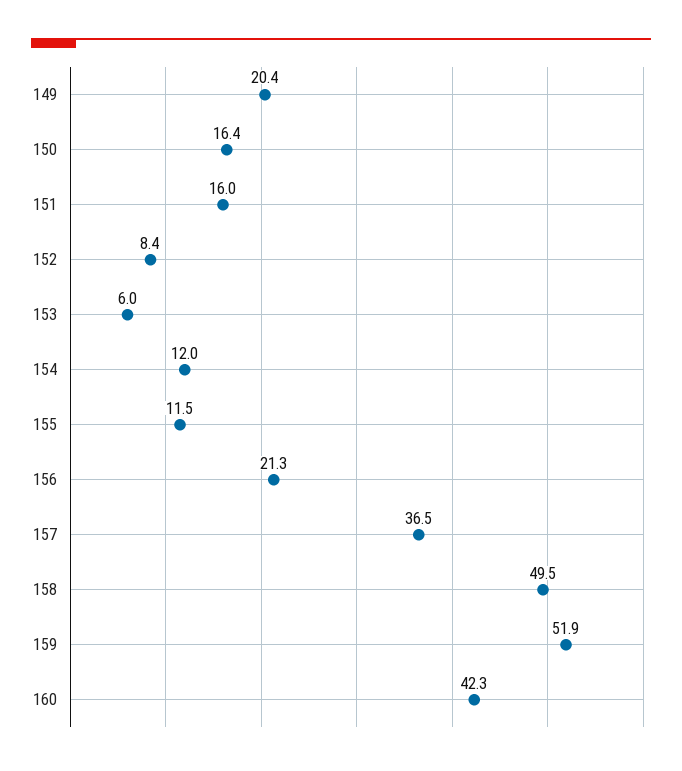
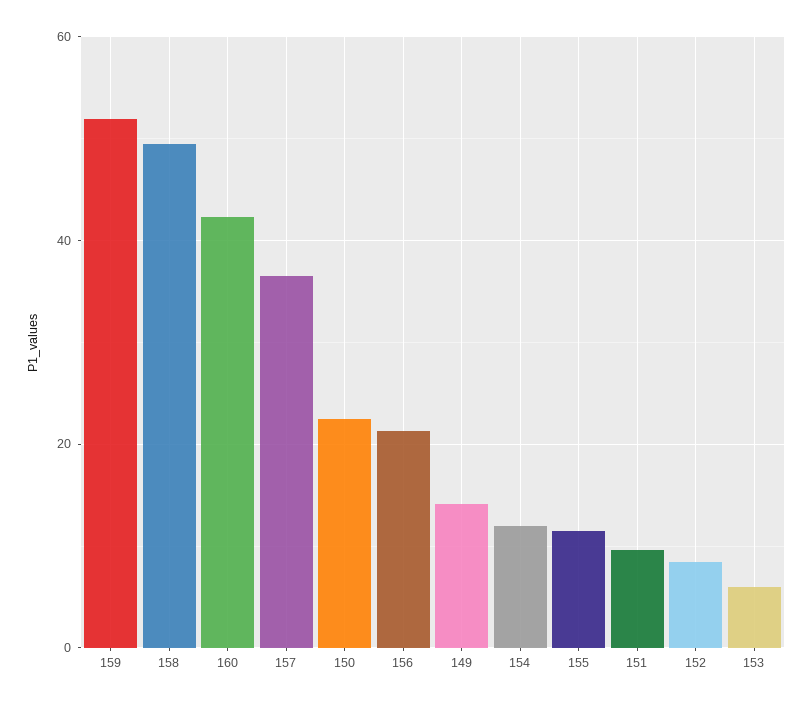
  {
-   "149": 20.4,
+   "149": 14,
-   "150": 16.4,
+   "150": 22,
-   "151": 16,
+   "151": 10,
    "152": 8.4,
    "153": 6,
    "154": 12,
    "155": 11.5,
    "156": 21.3,
    "157": 36.5,
    "158": 49.5,
    "159": 51.9,
    "160": 42.3
  }

